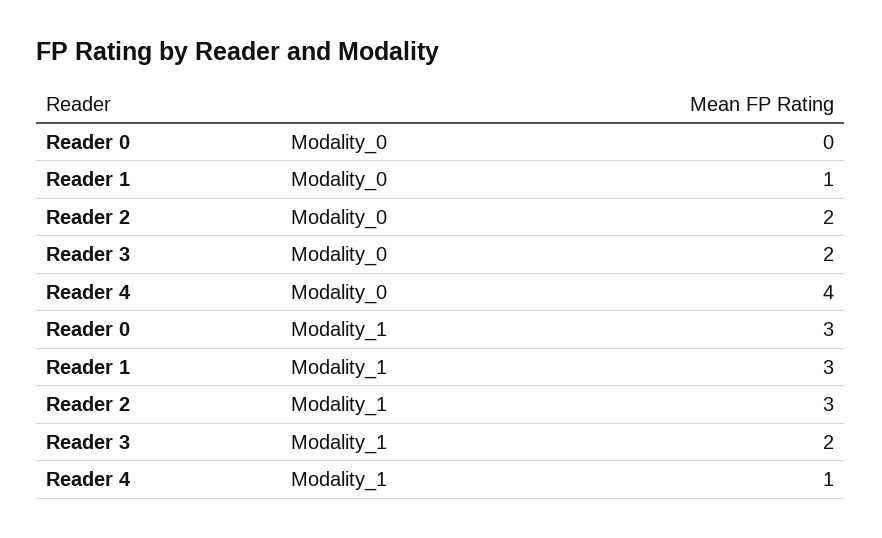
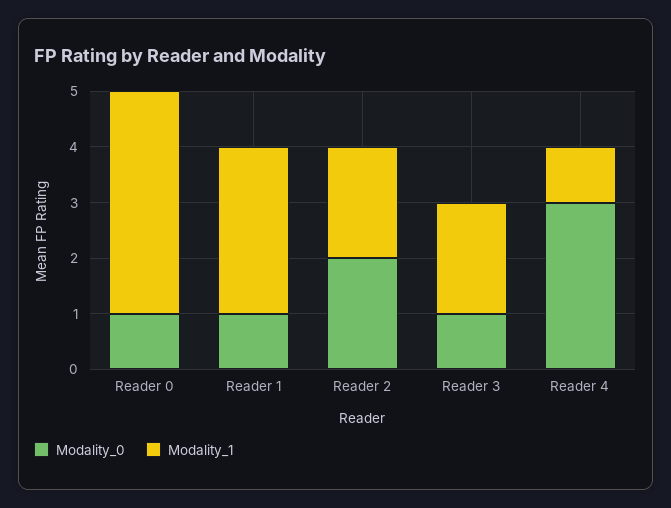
  {
    "Modality_0": {
-     "Reader 0": 0,
+     "Reader 0": 1,
      "Reader 1": 1,
      "Reader 2": 2,
-     "Reader 3": 2,
+     "Reader 3": 1,
-     "Reader 4": 4
+     "Reader 4": 3
    },
    "Modality_1": {
-     "Reader 0": 3,
+     "Reader 0": 4,
      "Reader 1": 3,
-     "Reader 2": 3,
+     "Reader 2": 2,
      "Reader 3": 2,
      "Reader 4": 1
    }
  }

